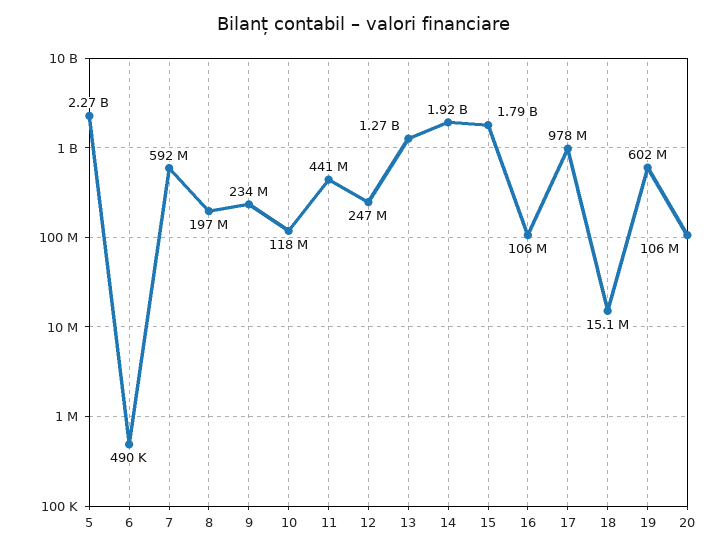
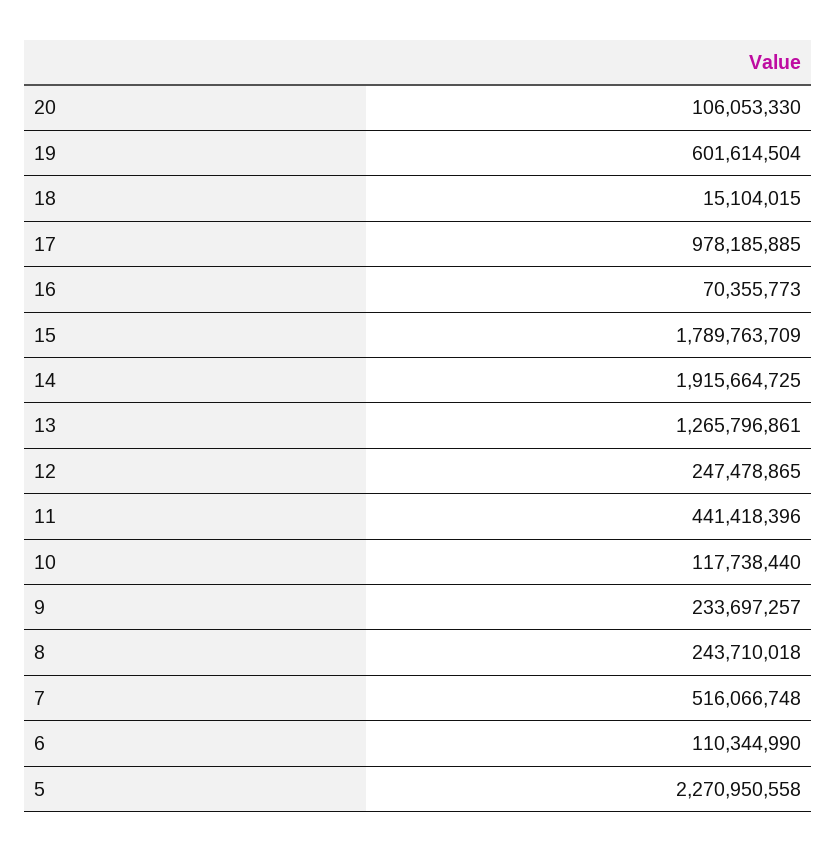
  {
    "5": 2270950558,
-   "6": 490000,
+   "6": 110344990,
-   "7": 592000000,
+   "7": 516066748,
-   "8": 197000000,
+   "8": 243710018,
    "9": 233697257,
    "10": 117738440,
    "11": 441418396,
    "12": 247478865,
    "13": 1265796861,
    "14": 1915664725,
    "15": 1789763709,
-   "16": 106000000,
+   "16": 70355773,
    "17": 978185885,
    "18": 15104015,
    "19": 601614504,
    "20": 106053330
  }

